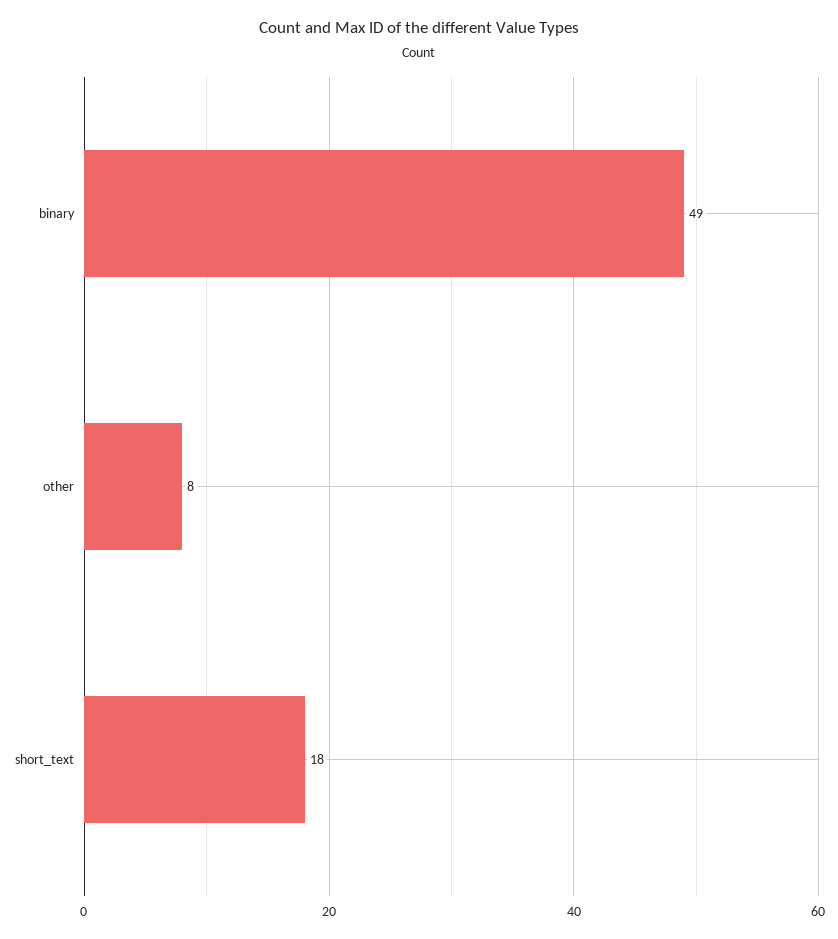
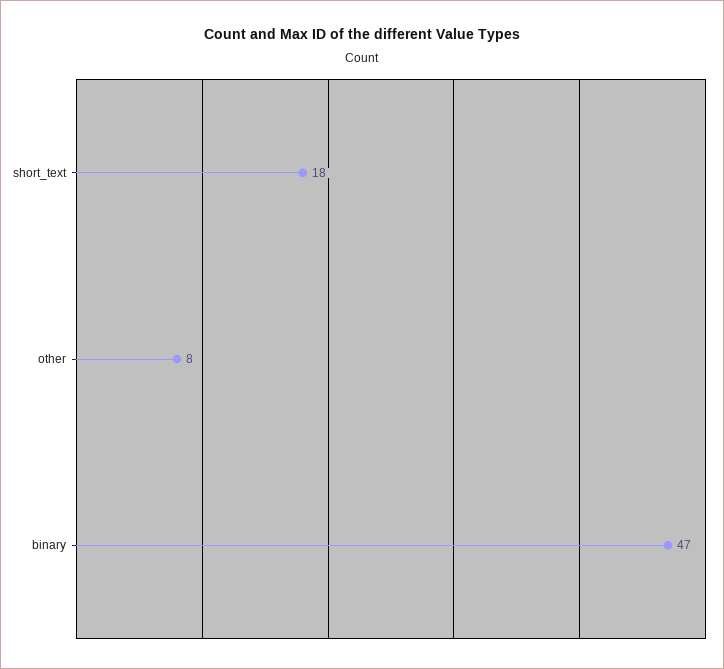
  {
-   "binary": 49,
+   "binary": 47,
    "other": 8,
    "short_text": 18
  }

